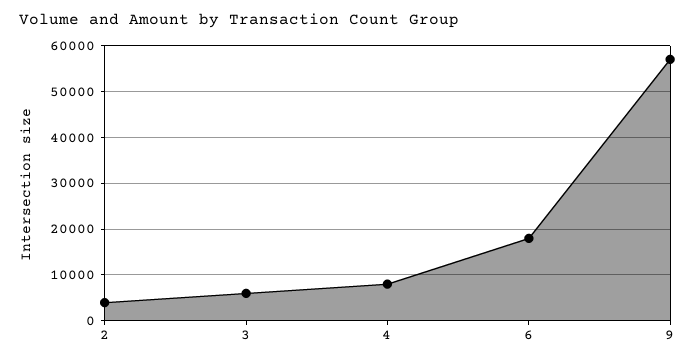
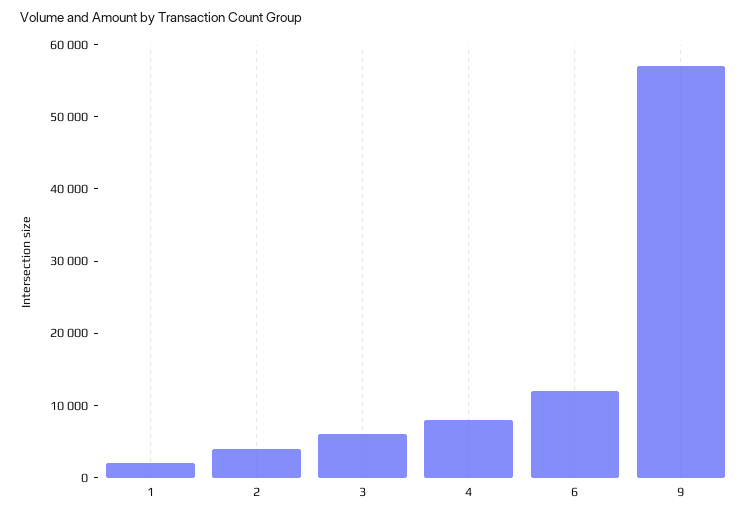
  {
    "2": 4000,
    "3": 6000,
    "4": 8000,
-   "6": 18000,
+   "6": 12000,
-   "9": 58000
+   "9": 58000,
+   "1": 2000
  }

